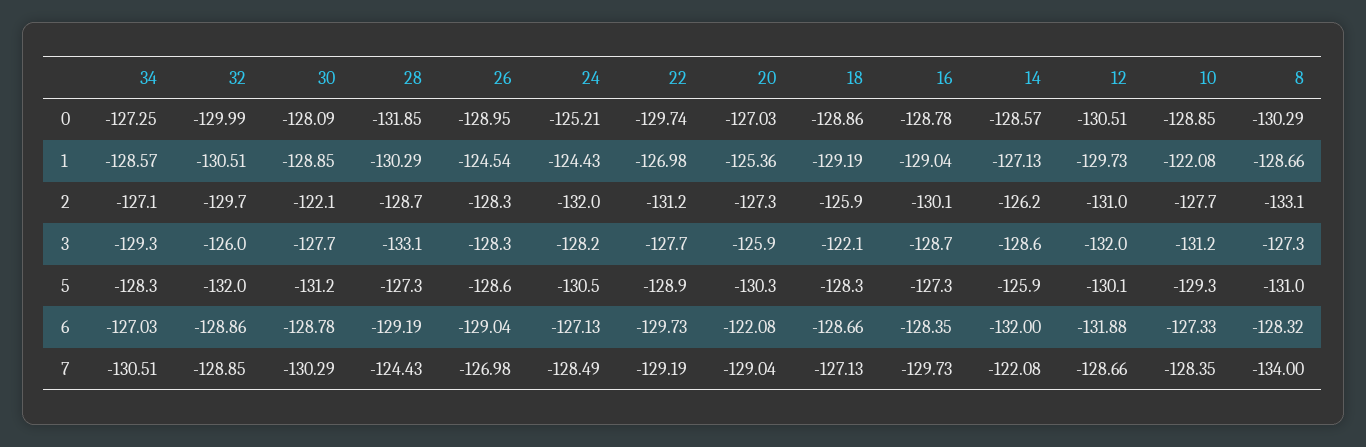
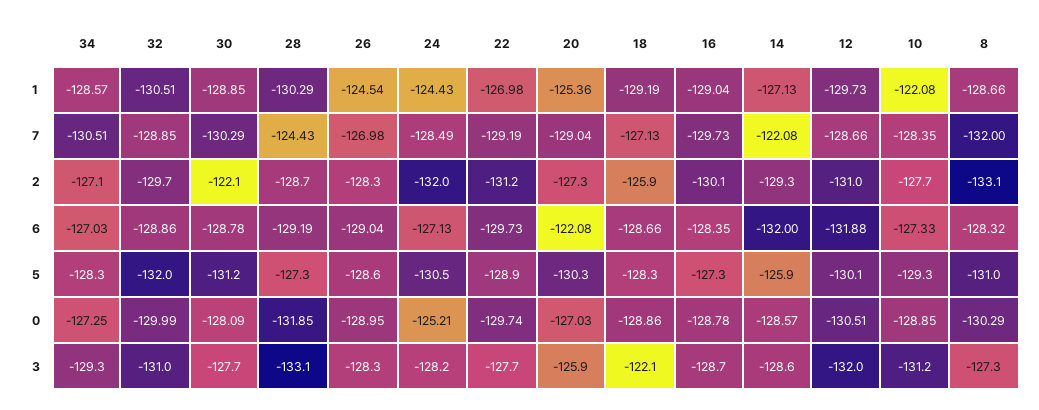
  {
    "34": {
      "0": -127.25,
      "1": -128.57,
      "2": -127.1,
      "3": -129.3,
      "5": -128.3,
      "6": -127.03,
      "7": -130.51
    },
    "32": {
      "0": -129.99,
      "1": -130.51,
      "2": -129.7,
-     "3": -126,
+     "3": -131,
      "5": -132,
      "6": -128.86,
      "7": -128.85
    },
    "30": {
      "0": -128.09,
      "1": -128.85,
      "2": -122.1,
      "3": -127.7,
      "5": -131.2,
      "6": -128.78,
      "7": -130.29
    },
    "28": {
      "0": -131.85,
      "1": -130.29,
      "2": -128.7,
      "3": -133.1,
      "5": -127.3,
      "6": -129.19,
      "7": -124.43
    },
    "26": {
      "0": -128.95,
      "1": -124.54,
      "2": -128.3,
      "3": -128.3,
      "5": -128.6,
      "6": -129.04,
      "7": -126.98
    },
    "24": {
      "0": -125.21,
      "1": -124.43,
      "2": -132,
      "3": -128.2,
      "5": -130.5,
      "6": -127.13,
      "7": -128.49
    },
    "22": {
      "0": -129.74,
      "1": -126.98,
      "2": -131.2,
      "3": -127.7,
      "5": -128.9,
      "6": -129.73,
      "7": -129.19
    },
    "20": {
      "0": -127.03,
      "1": -125.36,
      "2": -127.3,
      "3": -125.9,
      "5": -130.3,
      "6": -122.08,
      "7": -129.04
    },
    "18": {
      "0": -128.86,
      "1": -129.19,
      "2": -125.9,
      "3": -122.1,
      "5": -128.3,
      "6": -128.66,
      "7": -127.13
    },
    "16": {
      "0": -128.78,
      "1": -129.04,
      "2": -130.1,
      "3": -128.7,
      "5": -127.3,
      "6": -128.35,
      "7": -129.73
    },
    "14": {
      "0": -128.57,
      "1": -127.13,
-     "2": -126.2,
+     "2": -129.3,
      "3": -128.6,
      "5": -125.9,
      "6": -132,
      "7": -122.08
    },
    "12": {
      "0": -130.51,
      "1": -129.73,
      "2": -131,
      "3": -132,
      "5": -130.1,
      "6": -131.88,
      "7": -128.66
    },
    "10": {
      "0": -128.85,
      "1": -122.08,
      "2": -127.7,
      "3": -131.2,
      "5": -129.3,
      "6": -127.33,
      "7": -128.35
    },
    "8": {
      "0": -130.29,
      "1": -128.66,
      "2": -133.1,
      "3": -127.3,
      "5": -131,
      "6": -128.32,
-     "7": -134
+     "7": -132
    }
  }

